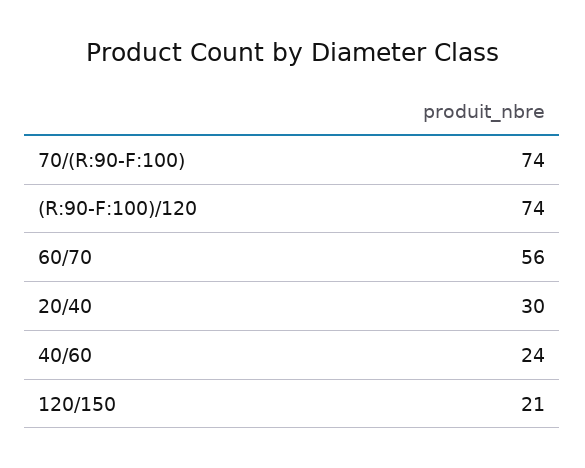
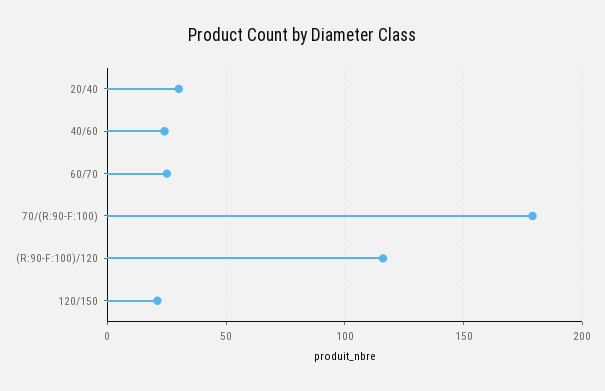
  {
-   "70/(R:90-F:100)": 74,
+   "70/(R:90-F:100)": 180,
-   "(R:90-F:100)/120": 74,
+   "(R:90-F:100)/120": 115,
-   "60/70": 56,
+   "60/70": 25,
    "20/40": 30,
    "40/60": 24,
    "120/150": 21
  }

